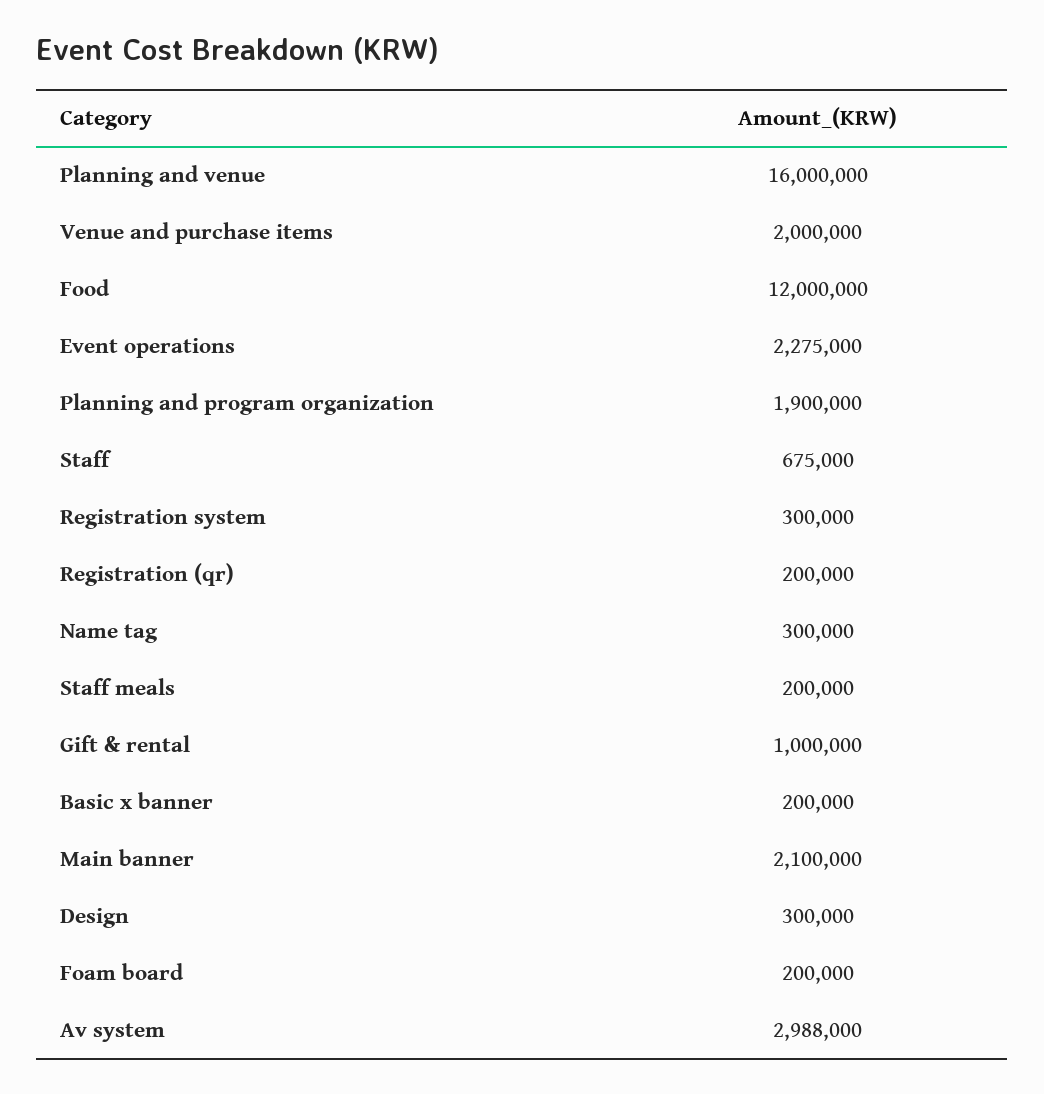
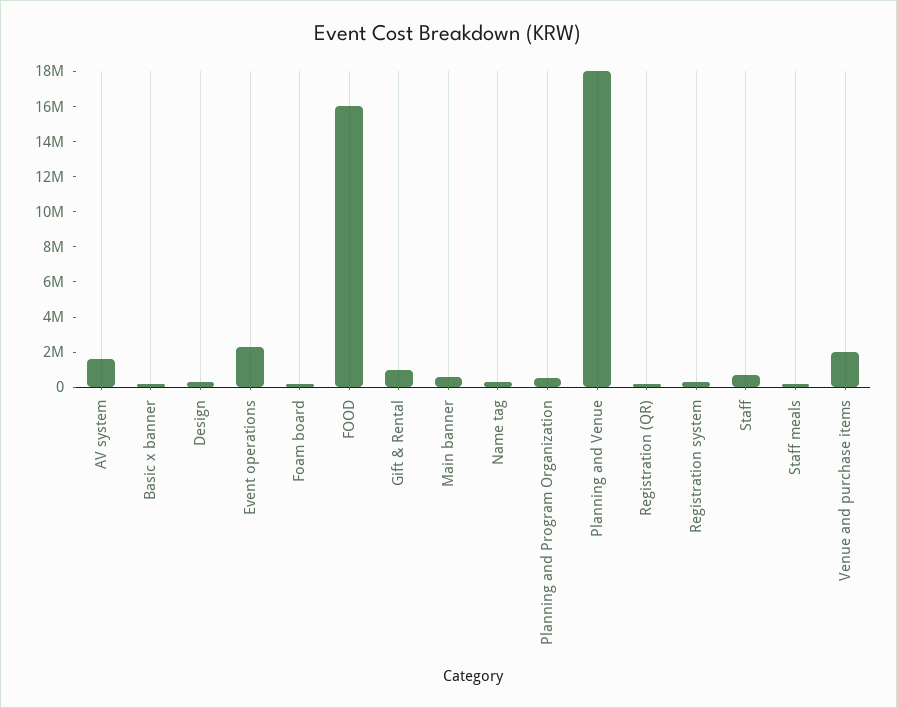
  {
-   "Planning and venue": 16000000,
+   "Planning and venue": 18000000,
    "Venue and purchase items": 2000000,
-   "Food": 12000000,
+   "Food": 16000000,
    "Event operations": 2275000,
-   "Planning and program organization": 1900000,
+   "Planning and program organization": 500000,
    "Staff": 675000,
    "Registration system": 300000,
    "Registration (qr)": 200000,
    "Name tag": 300000,
    "Staff meals": 200000,
    "Gift & rental": 1000000,
    "Basic x banner": 200000,
-   "Main banner": 2100000,
+   "Main banner": 500000,
    "Design": 300000,
    "Foam board": 200000,
-   "Av system": 2988000
+   "Av system": 1500000
  }

